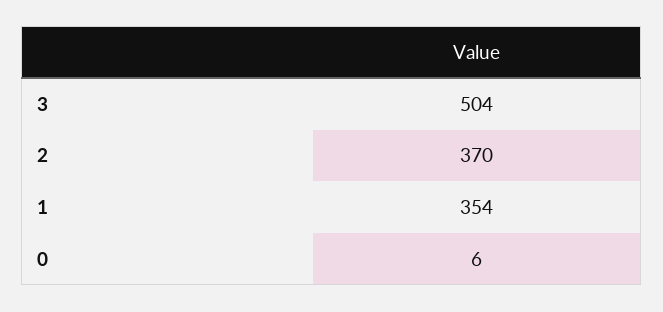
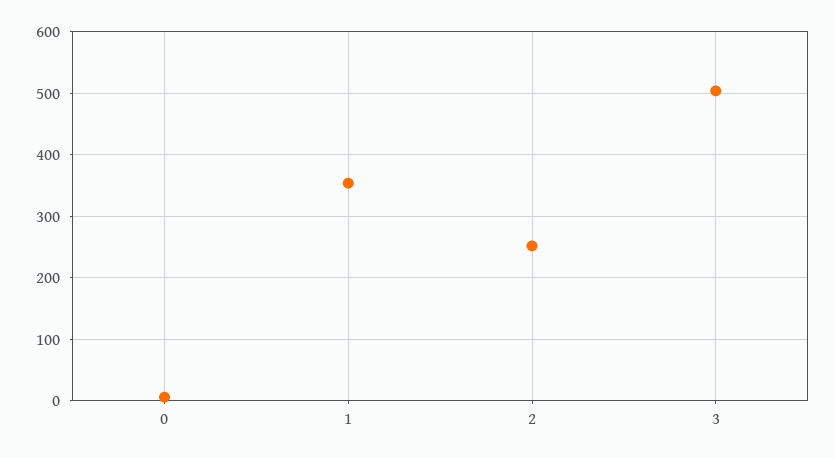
  {
    "3": 504,
-   "2": 370,
+   "2": 250,
    "1": 354,
    "0": 6
  }

